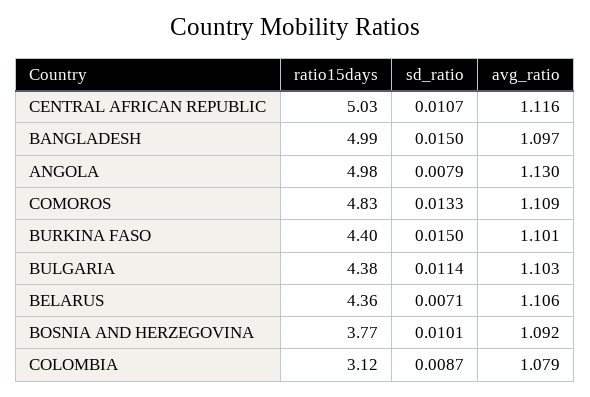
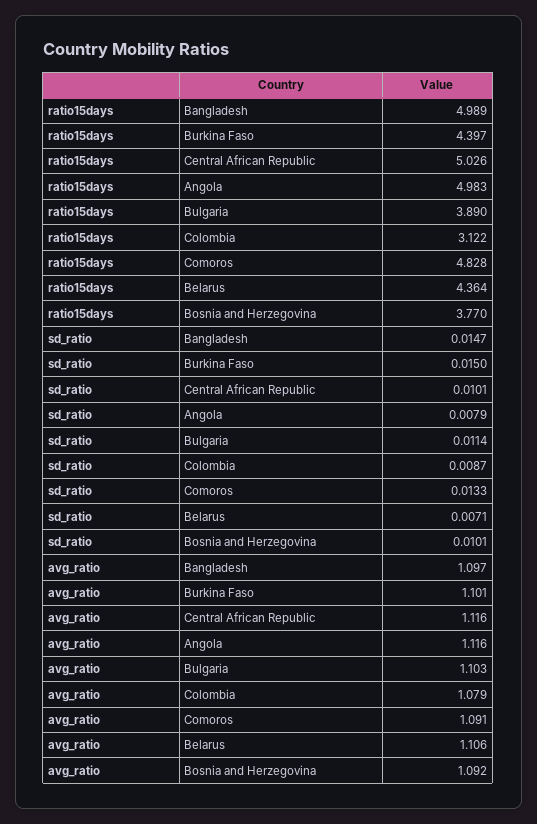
  {
    "ratio15days": {
      "CENTRAL AFRICAN REPUBLIC": 5.026,
      "BANGLADESH": 4.989,
      "ANGOLA": 4.983,
      "COMOROS": 4.828,
      "BURKINA FASO": 4.397,
-     "BULGARIA": 4.38,
+     "BULGARIA": 3.89,
      "BELARUS": 4.364,
      "BOSNIA AND HERZEGOVINA": 3.77,
      "COLOMBIA": 3.122
    },
    "sd_ratio": {
-     "CENTRAL AFRICAN REPUBLIC": 0.0107,
+     "CENTRAL AFRICAN REPUBLIC": 0.0101,
-     "BANGLADESH": 0.015,
+     "BANGLADESH": 0.0147,
      "ANGOLA": 0.0079,
      "COMOROS": 0.0133,
      "BURKINA FASO": 0.015,
      "BULGARIA": 0.0114,
      "BELARUS": 0.0071,
      "BOSNIA AND HERZEGOVINA": 0.0101,
      "COLOMBIA": 0.0087
    },
    "avg_ratio": {
      "CENTRAL AFRICAN REPUBLIC": 1.116,
      "BANGLADESH": 1.097,
-     "ANGOLA": 1.13,
+     "ANGOLA": 1.116,
-     "COMOROS": 1.109,
+     "COMOROS": 1.091,
      "BURKINA FASO": 1.101,
      "BULGARIA": 1.103,
      "BELARUS": 1.106,
      "BOSNIA AND HERZEGOVINA": 1.092,
      "COLOMBIA": 1.079
    }
  }

